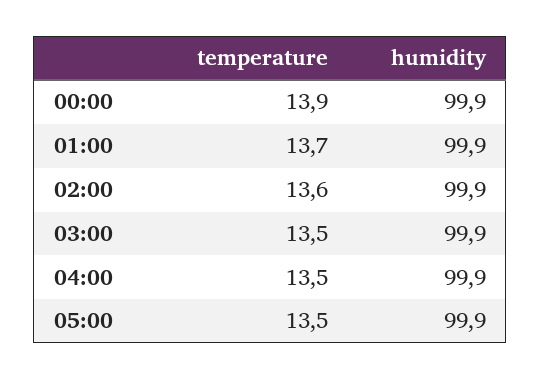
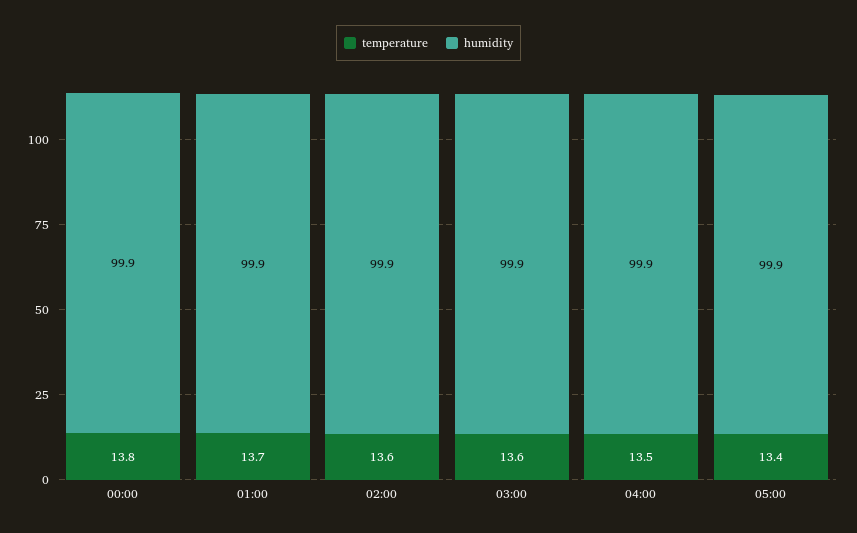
  {
    "temperature": {
-     "00:00": 13.9,
+     "00:00": 13.8,
      "01:00": 13.7,
      "02:00": 13.6,
-     "03:00": 13.5,
+     "03:00": 13.6,
      "04:00": 13.5,
-     "05:00": 13.5
+     "05:00": 13.4
    },
    "humidity": {
      "00:00": 99.9,
      "01:00": 99.9,
      "02:00": 99.9,
      "03:00": 99.9,
      "04:00": 99.9,
      "05:00": 99.9
    }
  }

